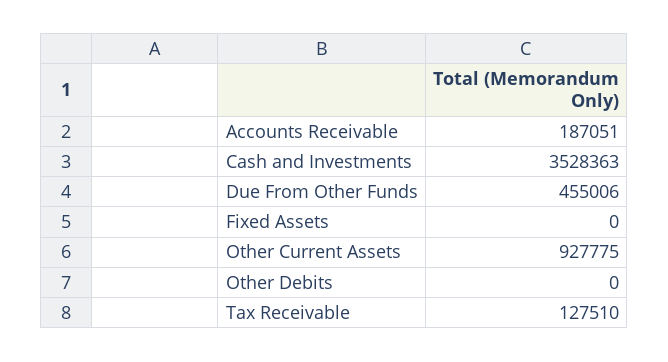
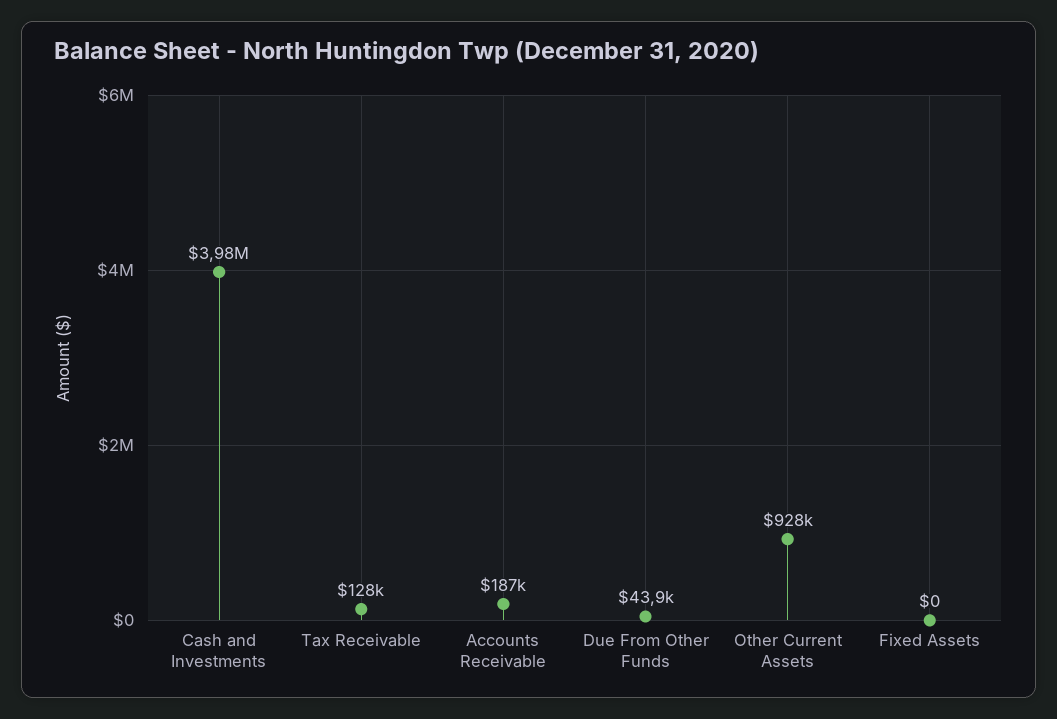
  {
    "Accounts Receivable": 187051,
-   "Cash and Investments": 3528363,
+   "Cash and Investments": 3980000,
-   "Due From Other Funds": 455006,
+   "Due From Other Funds": 43900,
    "Fixed Assets": 0,
    "Other Current Assets": 927775,
-   "Other Debits": 0,
    "Tax Receivable": 127510
  }

